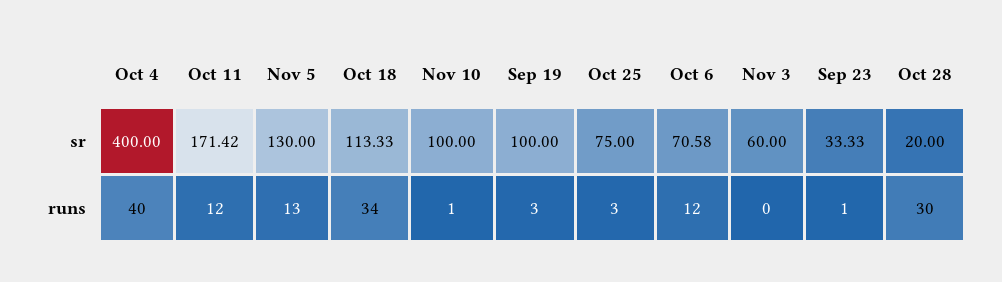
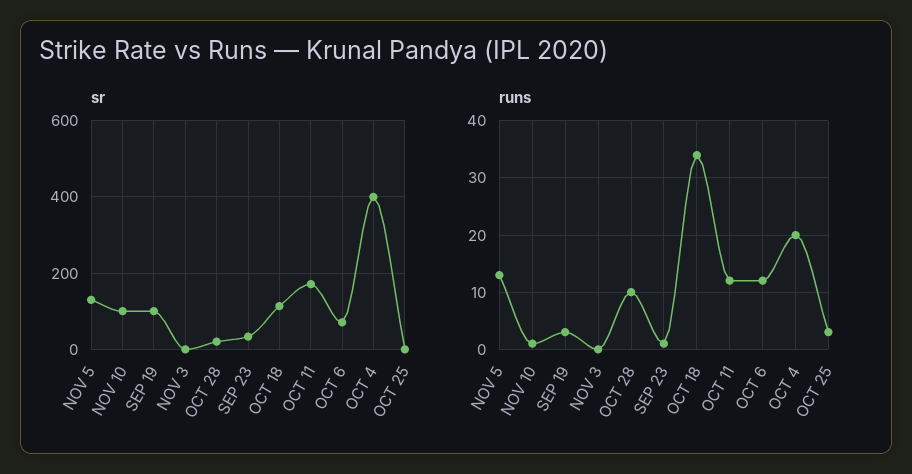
  {
    "sr": {
      "Oct 4": 400,
      "Oct 11": 171.42,
      "Nov 5": 130,
      "Oct 18": 113.33,
      "Nov 10": 100,
      "Sep 19": 100,
-     "Oct 25": 75,
+     "Oct 25": 0,
      "Oct 6": 70.58,
-     "Nov 3": 60,
+     "Nov 3": 0,
      "Sep 23": 33.33,
      "Oct 28": 20
    },
    "runs": {
-     "Oct 4": 40,
+     "Oct 4": 20,
      "Oct 11": 12,
      "Nov 5": 13,
      "Oct 18": 34,
      "Nov 10": 1,
      "Sep 19": 3,
      "Oct 25": 3,
      "Oct 6": 12,
      "Nov 3": 0,
      "Sep 23": 1,
-     "Oct 28": 30
+     "Oct 28": 10
    }
  }

